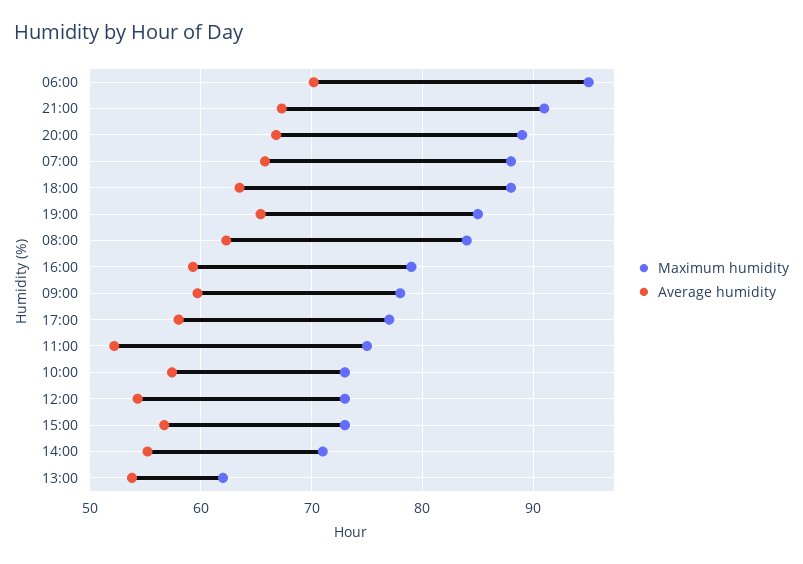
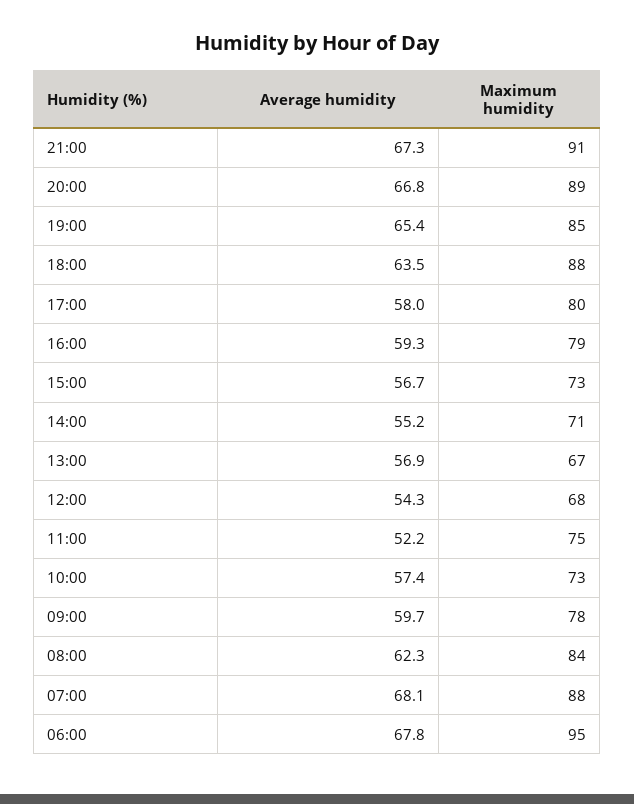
  {
    "Maximum humidity": {
      "06:00": 95,
      "21:00": 91,
      "20:00": 89,
      "07:00": 88,
      "18:00": 88,
      "19:00": 85,
      "08:00": 84,
      "16:00": 79,
      "09:00": 78,
-     "17:00": 77,
+     "17:00": 80,
      "11:00": 75,
      "10:00": 73,
-     "12:00": 73,
+     "12:00": 68,
      "15:00": 73,
      "14:00": 71,
-     "13:00": 62
+     "13:00": 67
    },
    "Average humidity": {
-     "06:00": 70,
+     "06:00": 67.8,
      "21:00": 67.3,
      "20:00": 66.8,
-     "07:00": 66,
+     "07:00": 68.1,
      "18:00": 63.5,
      "19:00": 65.4,
      "08:00": 62.3,
      "16:00": 59.3,
      "09:00": 59.7,
      "17:00": 58,
      "11:00": 52.2,
      "10:00": 57.4,
      "12:00": 54.3,
      "15:00": 56.7,
      "14:00": 55.2,
-     "13:00": 54
+     "13:00": 56.9
    }
  }

